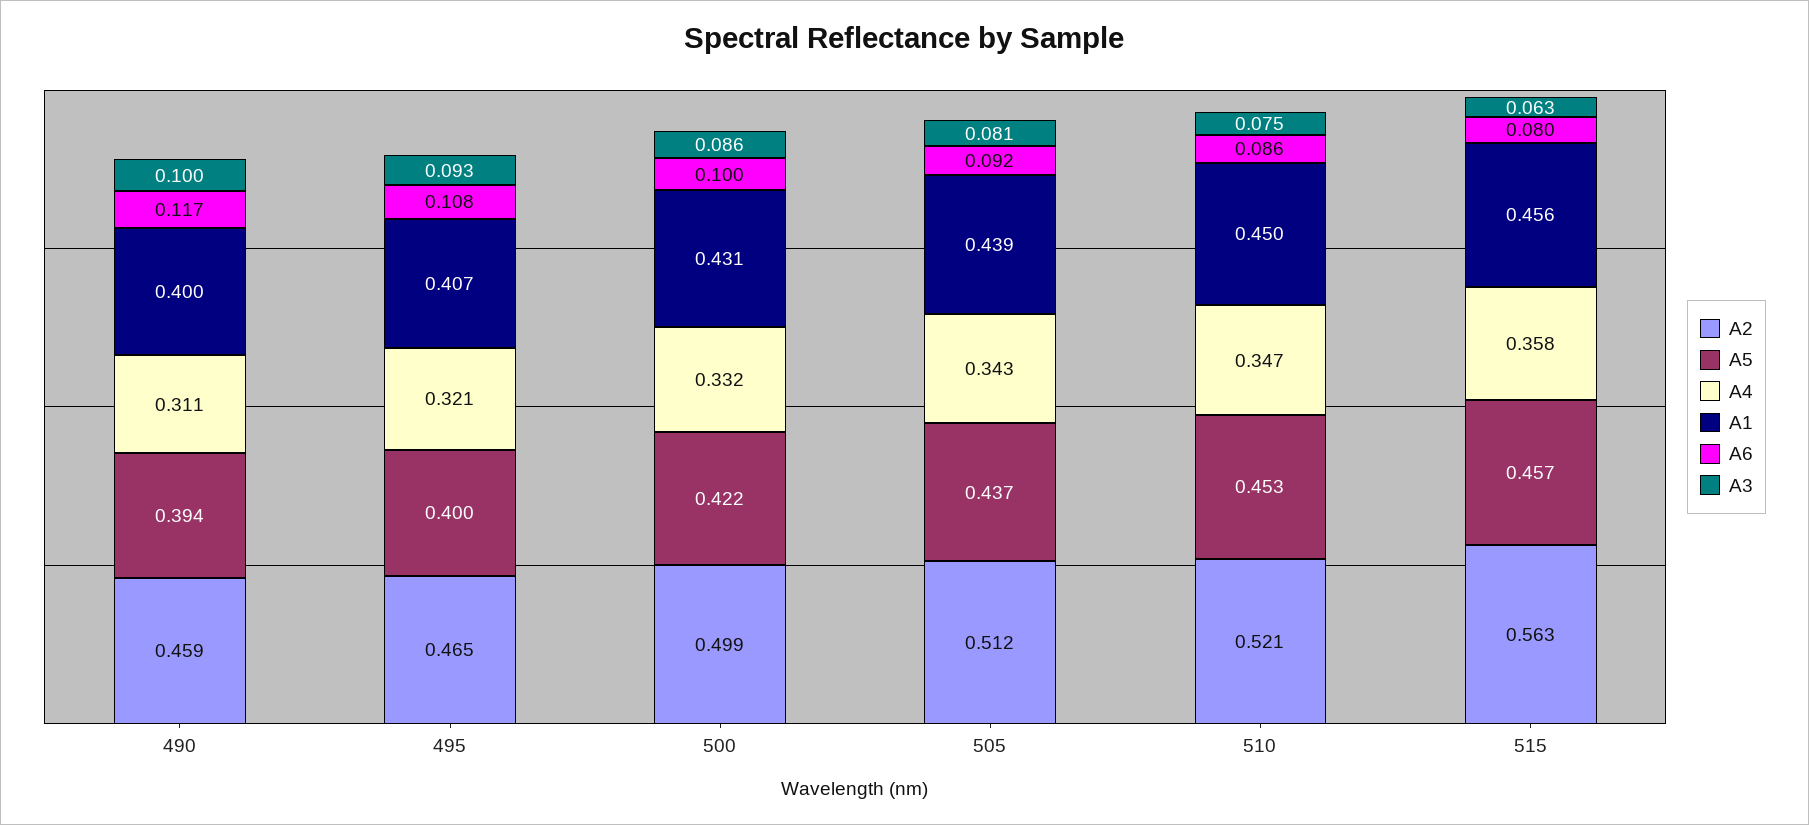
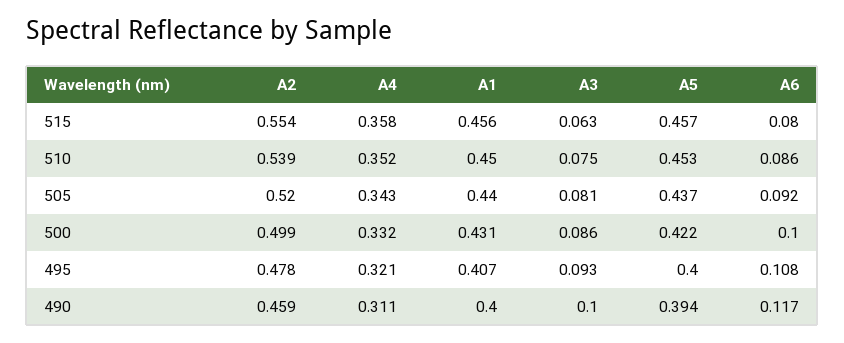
  {
    "A2": {
      "490": 0.459,
-     "495": 0.465,
+     "495": 0.478,
      "500": 0.499,
-     "505": 0.512,
+     "505": 0.52,
-     "510": 0.521,
+     "510": 0.539,
-     "515": 0.563
+     "515": 0.554
    },
    "A5": {
      "490": 0.394,
      "495": 0.4,
      "500": 0.422,
      "505": 0.437,
      "510": 0.453,
      "515": 0.457
    },
    "A4": {
      "490": 0.311,
      "495": 0.321,
      "500": 0.332,
      "505": 0.343,
-     "510": 0.347,
+     "510": 0.352,
      "515": 0.358
    },
    "A1": {
      "490": 0.4,
      "495": 0.407,
      "500": 0.431,
-     "505": 0.439,
+     "505": 0.44,
      "510": 0.45,
      "515": 0.456
    },
    "A6": {
      "490": 0.117,
      "495": 0.108,
      "500": 0.1,
      "505": 0.092,
      "510": 0.086,
      "515": 0.08
    },
    "A3": {
      "490": 0.1,
      "495": 0.093,
      "500": 0.086,
      "505": 0.081,
      "510": 0.075,
      "515": 0.063
    }
  }

